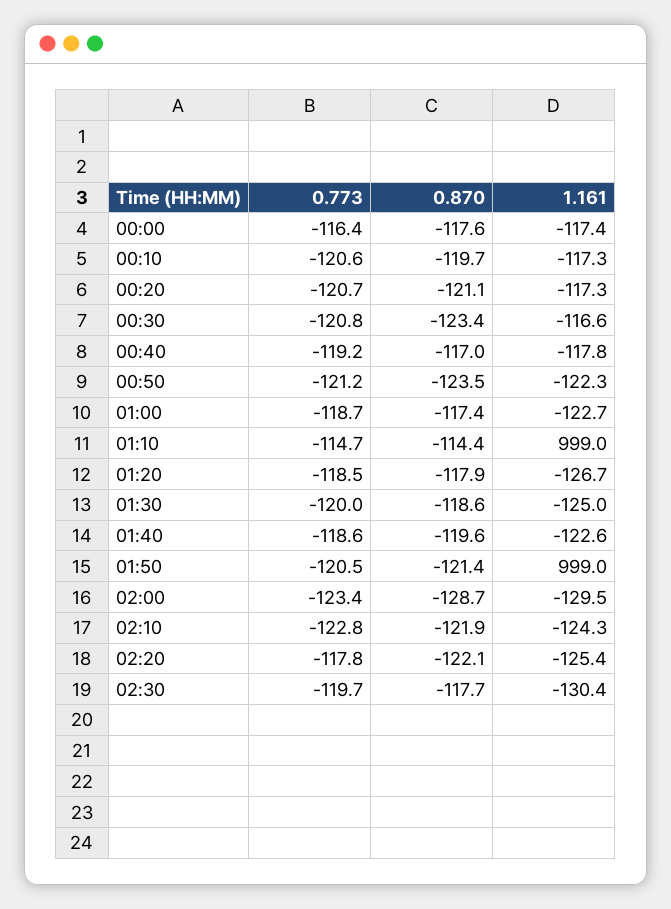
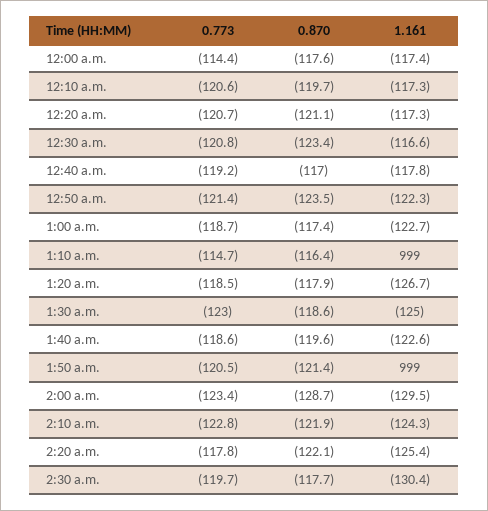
  {
    "0.773": {
-     "00:00": -116.4,
+     "00:00": -114.4,
      "00:10": -120.6,
      "00:20": -120.7,
      "00:30": -120.8,
      "00:40": -119.2,
-     "00:50": -121.2,
+     "00:50": -121.4,
      "01:00": -118.7,
      "01:10": -114.7,
      "01:20": -118.5,
-     "01:30": -120,
+     "01:30": -123,
      "01:40": -118.6,
      "01:50": -120.5,
      "02:00": -123.4,
      "02:10": -122.8,
      "02:20": -117.8,
      "02:30": -119.7
    },
    "0.870": {
      "00:00": -117.6,
      "00:10": -119.7,
      "00:20": -121.1,
      "00:30": -123.4,
      "00:40": -117,
      "00:50": -123.5,
      "01:00": -117.4,
-     "01:10": -114.4,
+     "01:10": -116.4,
      "01:20": -117.9,
      "01:30": -118.6,
      "01:40": -119.6,
      "01:50": -121.4,
      "02:00": -128.7,
      "02:10": -121.9,
      "02:20": -122.1,
      "02:30": -117.7
    },
    "1.161": {
      "00:00": -117.4,
      "00:10": -117.3,
      "00:20": -117.3,
      "00:30": -116.6,
      "00:40": -117.8,
      "00:50": -122.3,
      "01:00": -122.7,
      "01:10": 999,
      "01:20": -126.7,
      "01:30": -125,
      "01:40": -122.6,
      "01:50": 999,
      "02:00": -129.5,
      "02:10": -124.3,
      "02:20": -125.4,
      "02:30": -130.4
    }
  }

